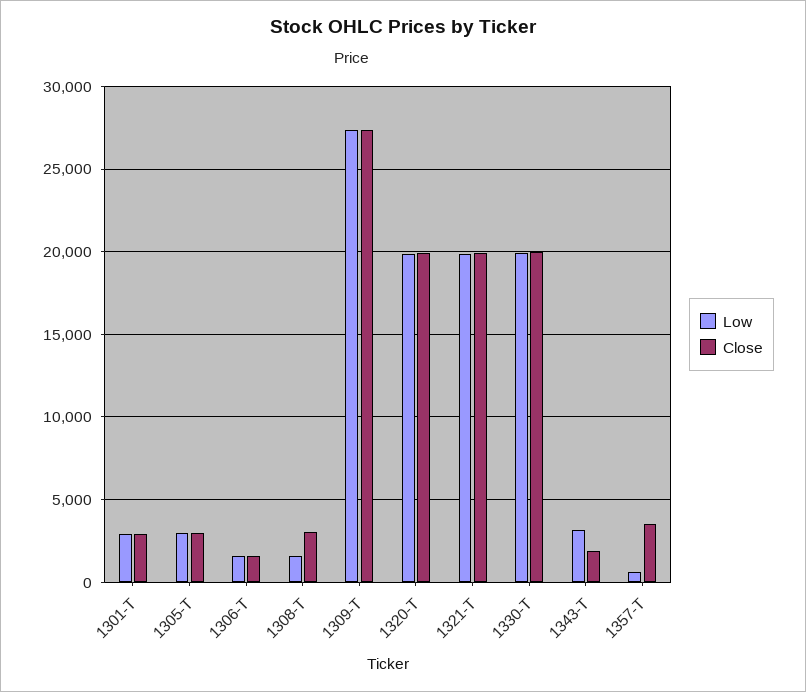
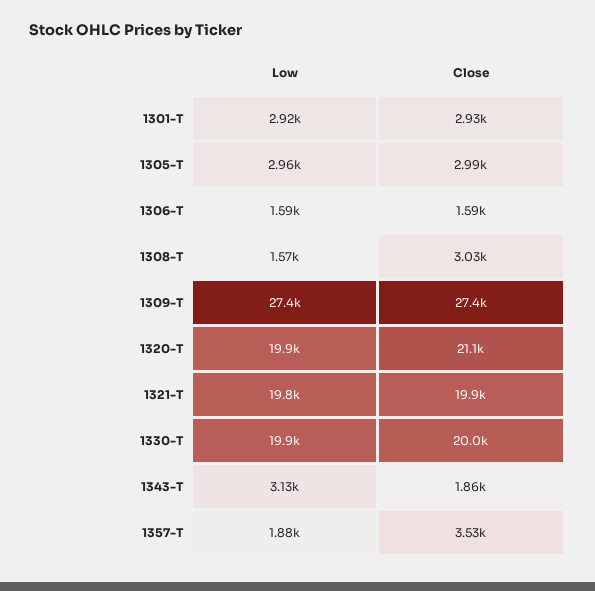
  {
    "Low": {
      "1301-T": 2920,
      "1305-T": 2960,
      "1306-T": 1590,
      "1308-T": 1570,
      "1309-T": 27400,
      "1320-T": 19900,
      "1321-T": 19800,
      "1330-T": 19900,
      "1343-T": 3130,
-     "1357-T": 500
+     "1357-T": 1880
    },
    "Close": {
      "1301-T": 2930,
      "1305-T": 2990,
      "1306-T": 1590,
      "1308-T": 3030,
      "1309-T": 27400,
-     "1320-T": 20000,
+     "1320-T": 21100,
      "1321-T": 19900,
      "1330-T": 20000,
      "1343-T": 1860,
      "1357-T": 3530
    }
  }

